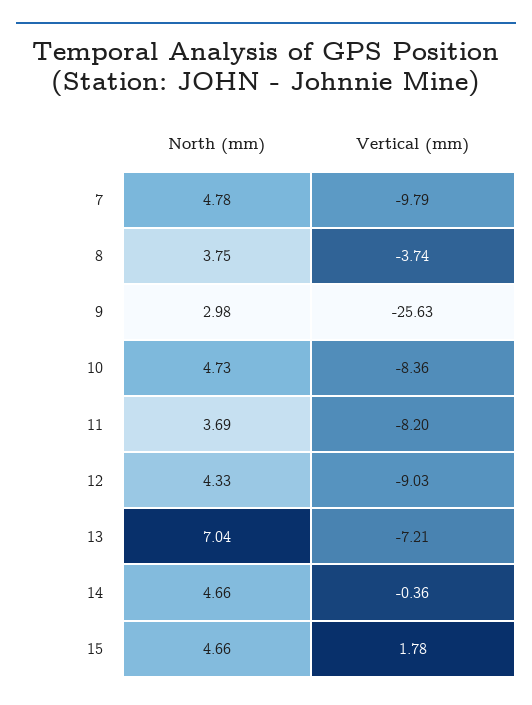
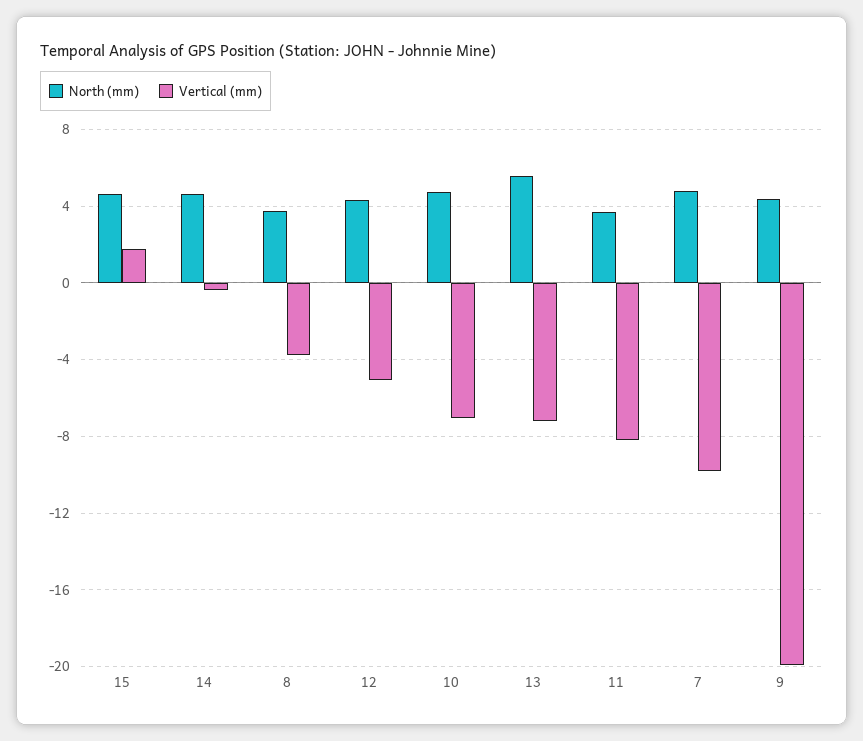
  {
    "North (mm)": {
      "7": 4.78,
      "8": 3.75,
-     "9": 2.98,
+     "9": 4.5,
      "10": 4.73,
      "11": 3.69,
      "12": 4.33,
-     "13": 7.04,
+     "13": 5.5,
      "14": 4.66,
      "15": 4.66
    },
    "Vertical (mm)": {
      "7": -9.79,
      "8": -3.74,
-     "9": -25.63,
+     "9": -20,
-     "10": -8.36,
+     "10": -7,
      "11": -8.2,
-     "12": -9.03,
+     "12": -5,
      "13": -7.21,
      "14": -0.36,
      "15": 1.78
    }
  }

